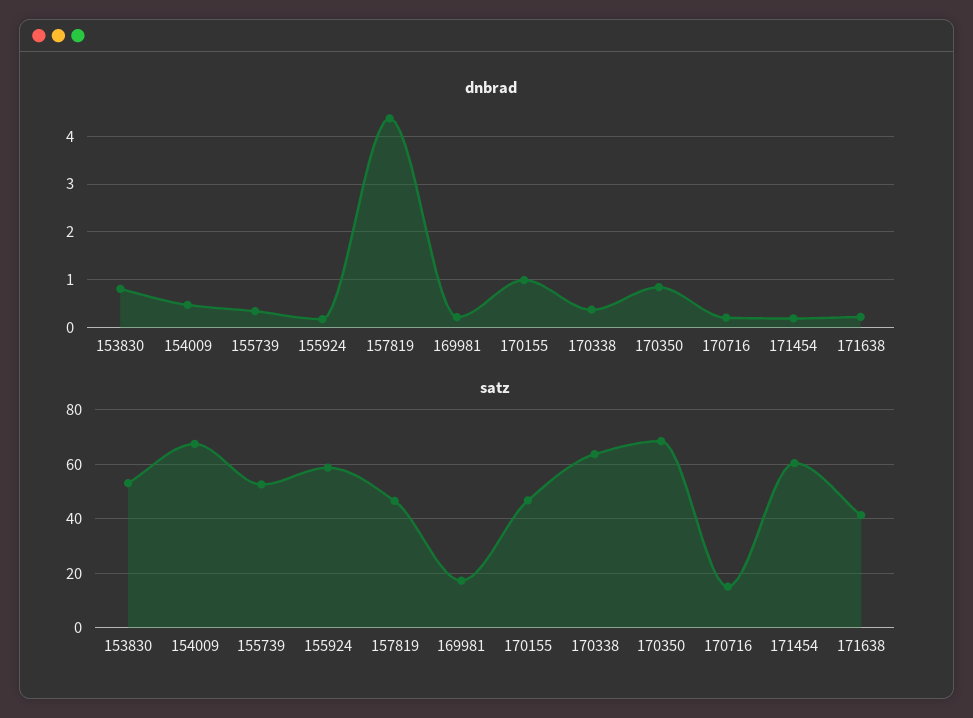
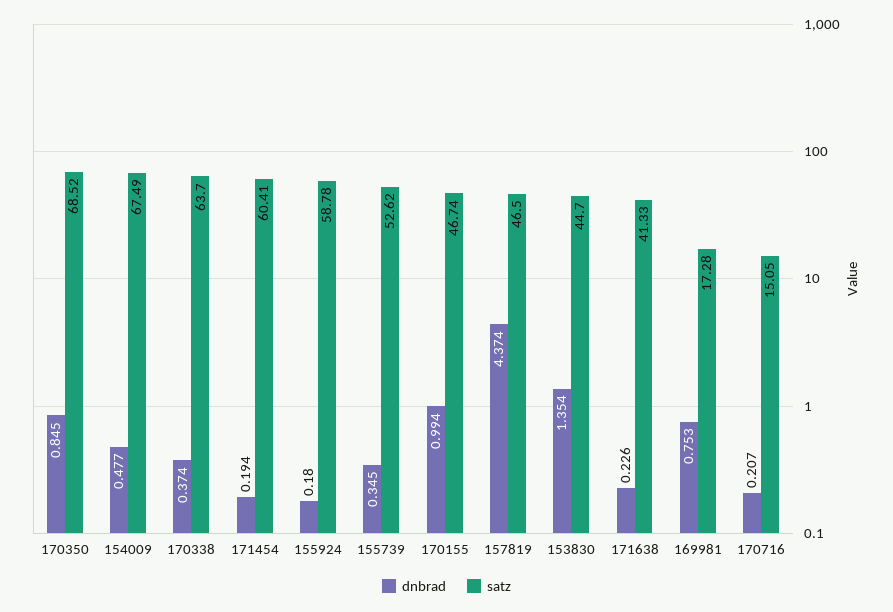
  {
    "dnbrad": {
-     "153830": 0.8,
+     "153830": 1.354,
      "154009": 0.477,
      "155739": 0.345,
      "155924": 0.18,
      "157819": 4.374,
-     "169981": 0.2,
+     "169981": 0.753,
      "170155": 0.994,
      "170338": 0.374,
      "170350": 0.845,
      "170716": 0.207,
      "171454": 0.194,
      "171638": 0.226
    },
    "satz": {
-     "153830": 52.5,
+     "153830": 44.7,
      "154009": 67.49,
      "155739": 52.62,
      "155924": 58.78,
      "157819": 46.5,
      "169981": 17.28,
      "170155": 46.74,
      "170338": 63.7,
      "170350": 68.52,
      "170716": 15.05,
      "171454": 60.41,
      "171638": 41.33
    }
  }

